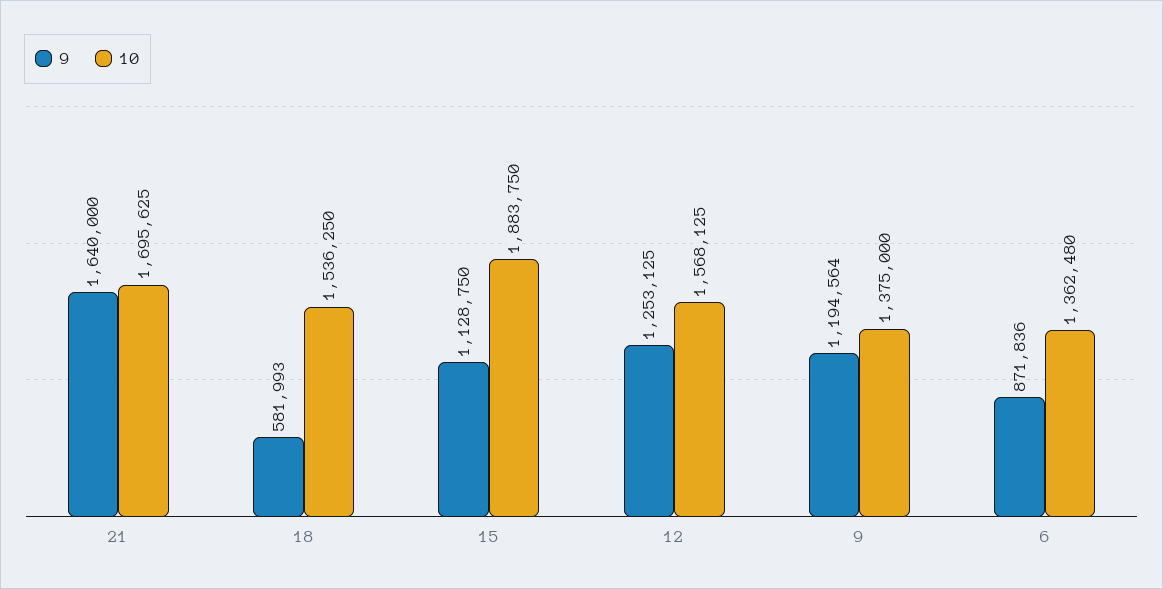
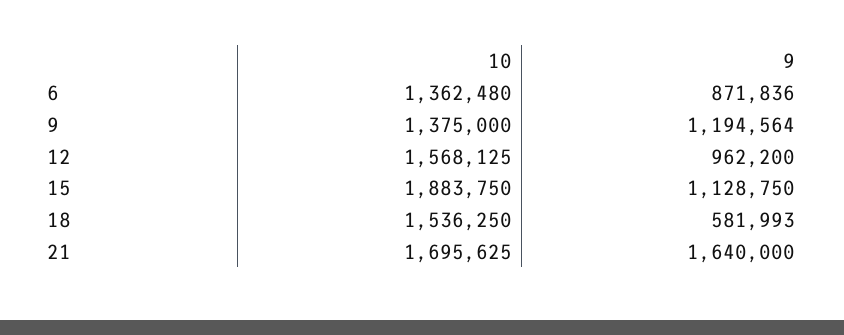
  {
    "9": {
      "21": 1640000,
      "18": 581993,
      "15": 1128750,
-     "12": 1253125,
+     "12": 962200,
      "9": 1194564,
      "6": 871836
    },
    "10": {
      "21": 1695625,
      "18": 1536250,
      "15": 1883750,
      "12": 1568125,
      "9": 1375000,
      "6": 1362480
    }
  }

